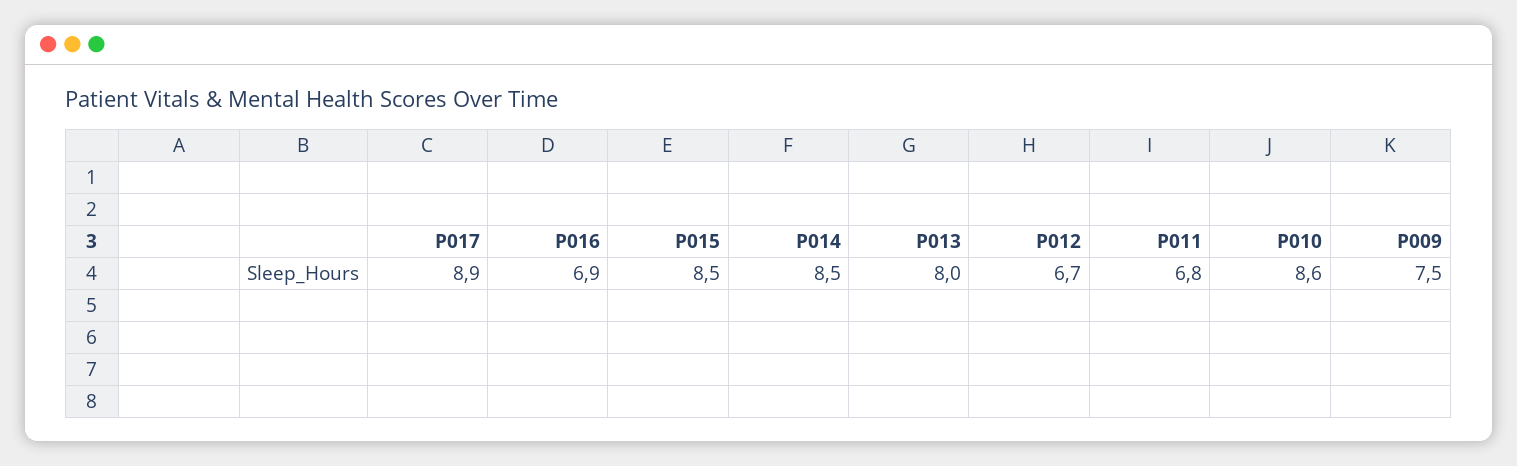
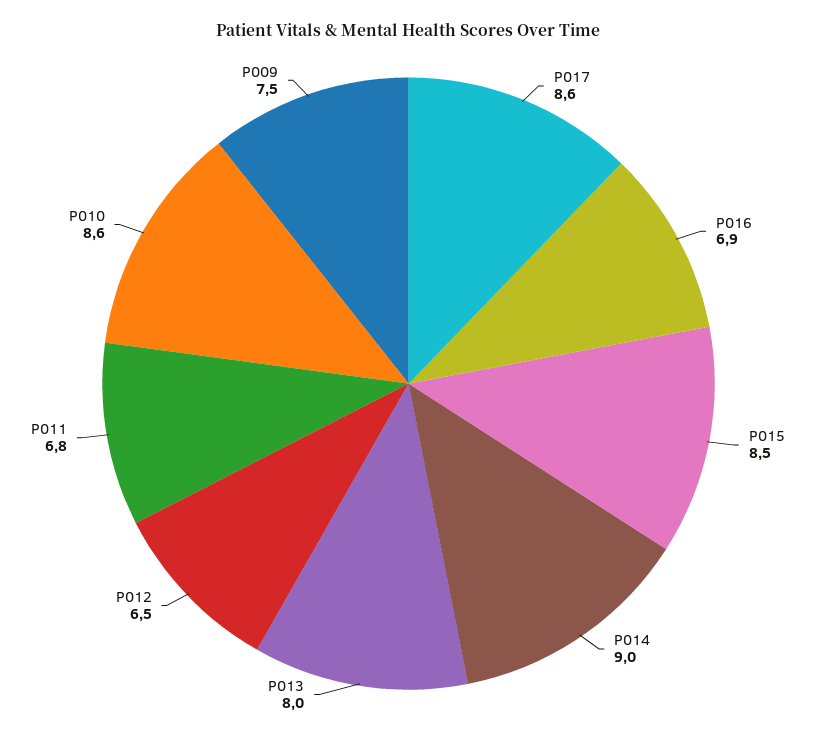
  {
-   "P017": 8.9,
+   "P017": 8.6,
    "P016": 6.9,
    "P015": 8.5,
-   "P014": 8.5,
+   "P014": 9,
    "P013": 8,
-   "P012": 6.7,
+   "P012": 6.5,
    "P011": 6.8,
    "P010": 8.6,
    "P009": 7.5
  }

